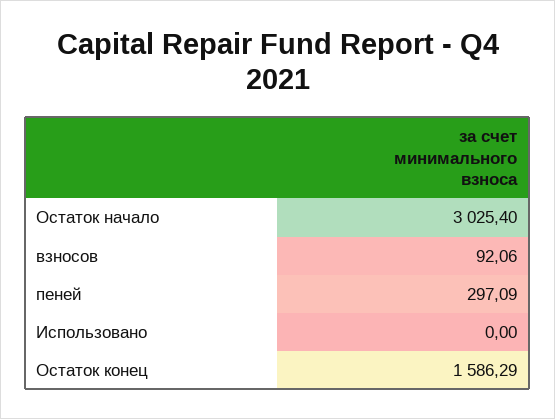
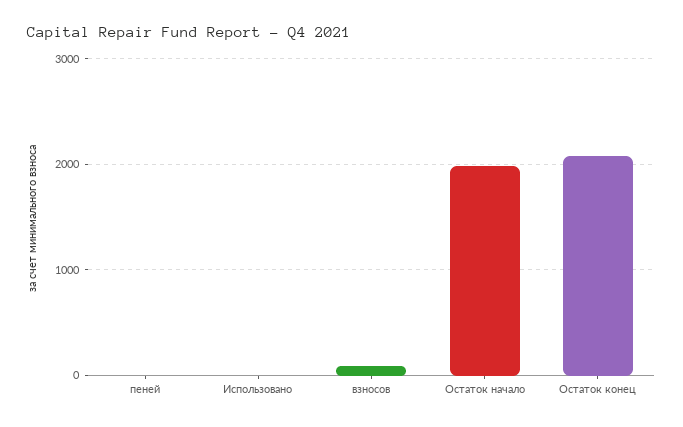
  {
-   "Остаток начало": 3025.4,
+   "Остаток начало": 2000,
    "взносов": 92.06,
-   "пеней": 297.09,
+   "пеней": 0,
    "Использовано": 0,
-   "Остаток конец": 1586.29
+   "Остаток конец": 2100
  }

